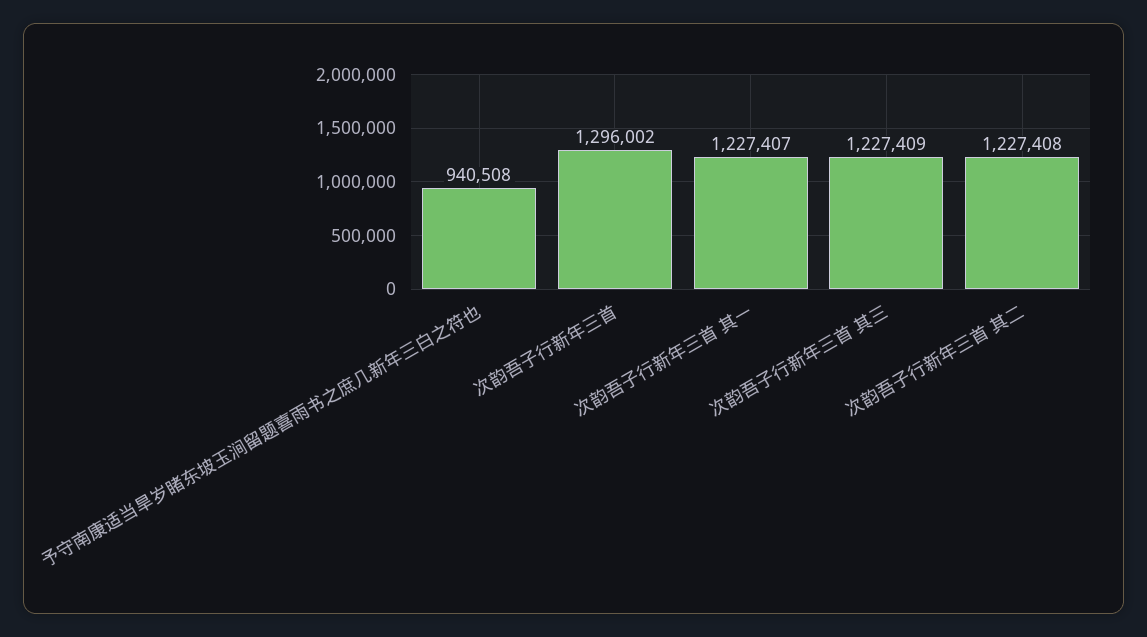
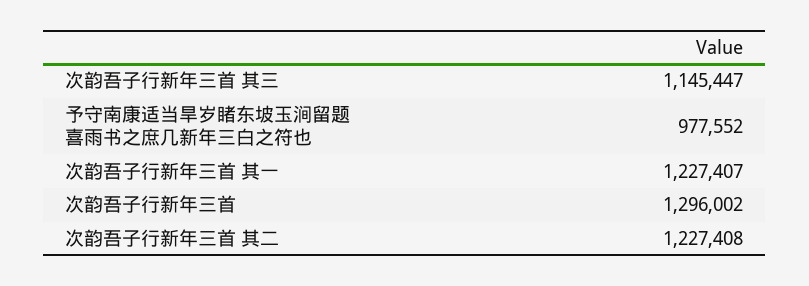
  {
-   "予守南康适当旱岁睹东坡玉涧留题喜雨书之庶几新年三白之符也": 940508,
+   "予守南康适当旱岁睹东坡玉涧留题喜雨书之庶几新年三白之符也": 977552,
    "次韵吾子行新年三首": 1296002,
    "次韵吾子行新年三首 其一": 1227407,
-   "次韵吾子行新年三首 其三": 1227409,
+   "次韵吾子行新年三首 其三": 1145447,
    "次韵吾子行新年三首 其二": 1227408
  }

